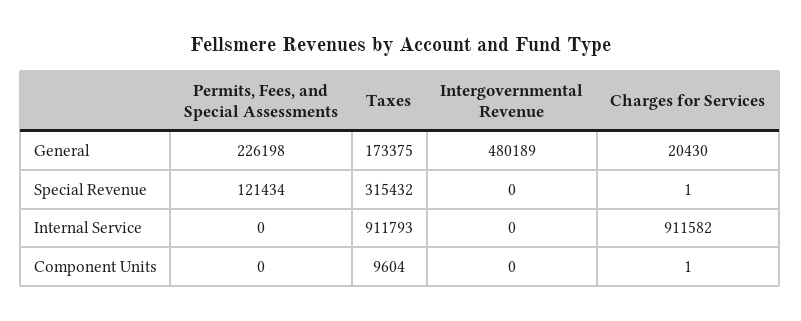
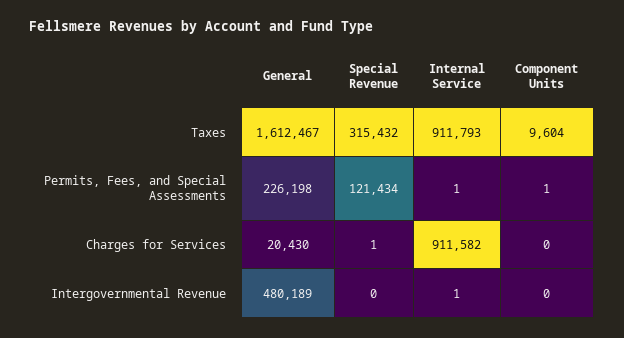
  {
    "Permits, Fees, and Special Assessments": {
      "General": 226198,
      "Special Revenue": 121434,
-     "Internal Service": 0,
+     "Internal Service": 1,
-     "Component Units": 0
+     "Component Units": 1
    },
    "Taxes": {
-     "General": 173375,
+     "General": 1612467,
      "Special Revenue": 315432,
      "Internal Service": 911793,
      "Component Units": 9604
    },
    "Intergovernmental Revenue": {
      "General": 480189,
      "Special Revenue": 0,
-     "Internal Service": 0,
+     "Internal Service": 1,
      "Component Units": 0
    },
    "Charges for Services": {
      "General": 20430,
      "Special Revenue": 1,
      "Internal Service": 911582,
-     "Component Units": 1
+     "Component Units": 0
    }
  }

